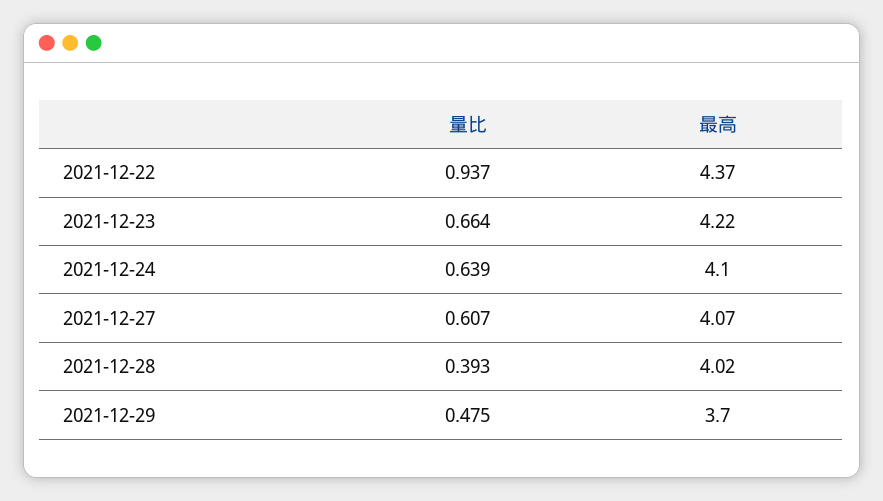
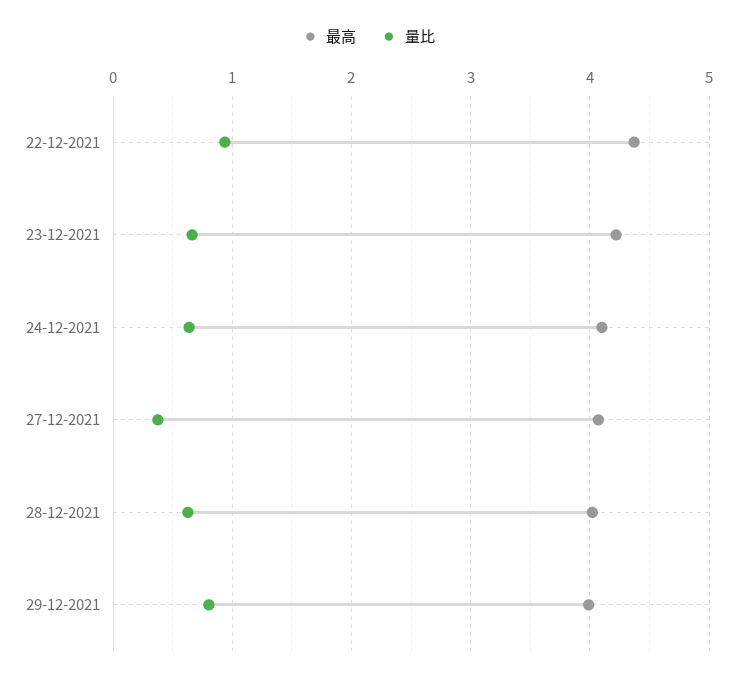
  {
    "量比": {
      "2021-12-22": 0.937,
      "2021-12-23": 0.664,
      "2021-12-24": 0.639,
-     "2021-12-27": 0.607,
+     "2021-12-27": 0.4,
-     "2021-12-28": 0.393,
+     "2021-12-28": 0.6,
-     "2021-12-29": 0.475
+     "2021-12-29": 0.8
    },
    "最高": {
      "2021-12-22": 4.37,
      "2021-12-23": 4.22,
      "2021-12-24": 4.1,
      "2021-12-27": 4.07,
      "2021-12-28": 4.02,
-     "2021-12-29": 3.7
+     "2021-12-29": 4
    }
  }

